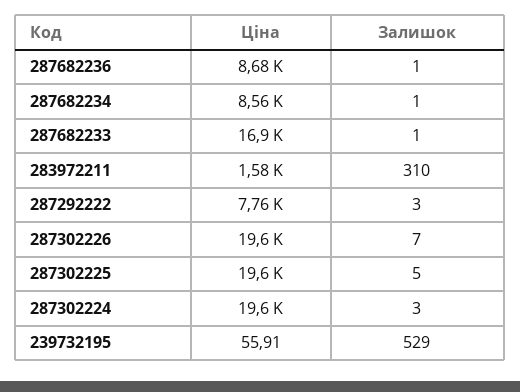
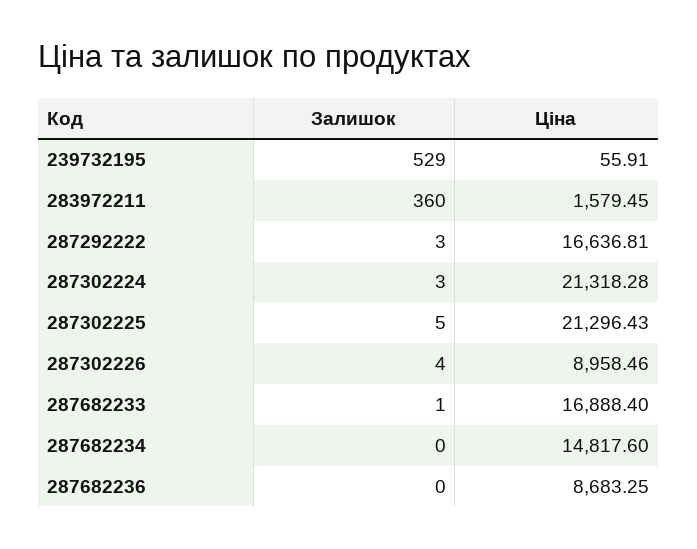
  {
    "Ціна": {
      "287682236": 8683.25,
-     "287682234": 8560,
+     "287682234": 14817.6,
      "287682233": 16888.4,
      "283972211": 1579.45,
-     "287292222": 7760,
+     "287292222": 16636.81,
-     "287302226": 19600,
+     "287302226": 8958.46,
-     "287302225": 19600,
+     "287302225": 21296.43,
-     "287302224": 19600,
+     "287302224": 21318.28,
      "239732195": 55.91
    },
    "Залишок": {
-     "287682236": 1,
+     "287682236": 0,
-     "287682234": 1,
+     "287682234": 0,
      "287682233": 1,
-     "283972211": 310,
+     "283972211": 360,
      "287292222": 3,
-     "287302226": 7,
+     "287302226": 4,
      "287302225": 5,
      "287302224": 3,
      "239732195": 529
    }
  }

